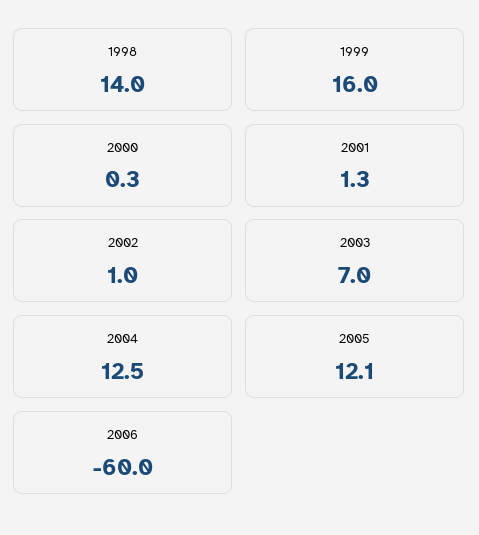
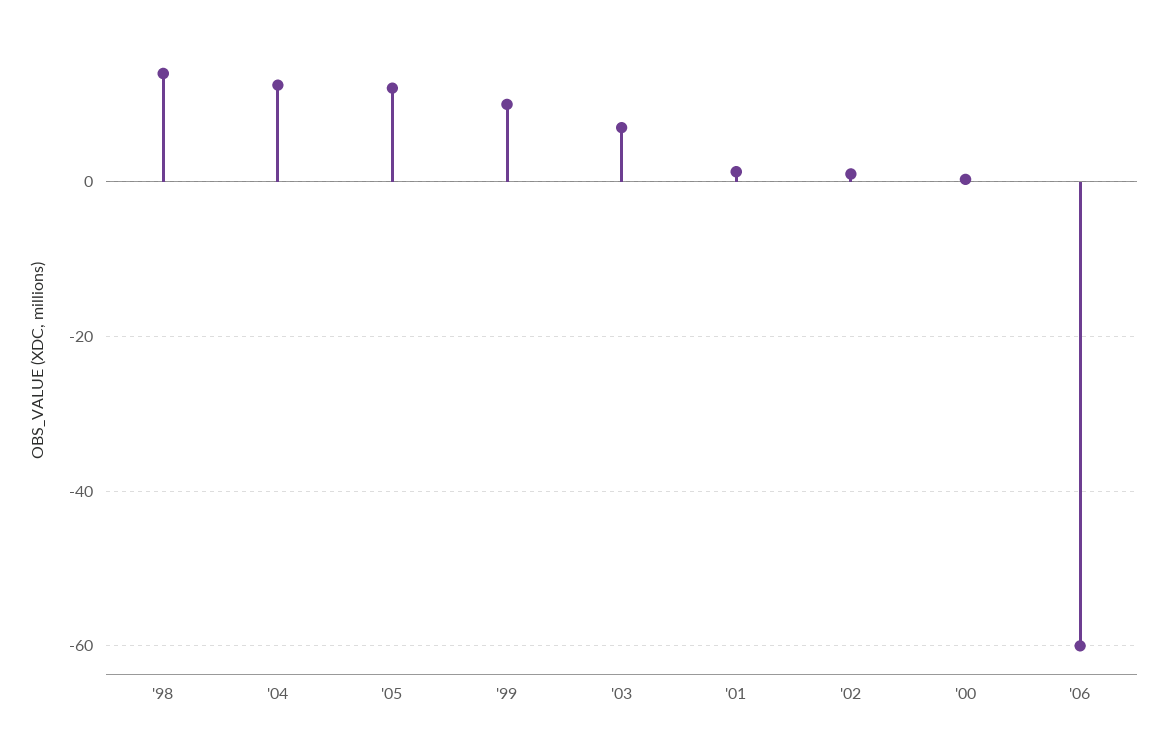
  {
    "1998": 14,
-   "1999": 16,
+   "1999": 10,
    "2000": 0.3,
    "2001": 1.3,
    "2002": 1,
    "2003": 7,
    "2004": 12.5,
    "2005": 12.1,
    "2006": -60
  }

